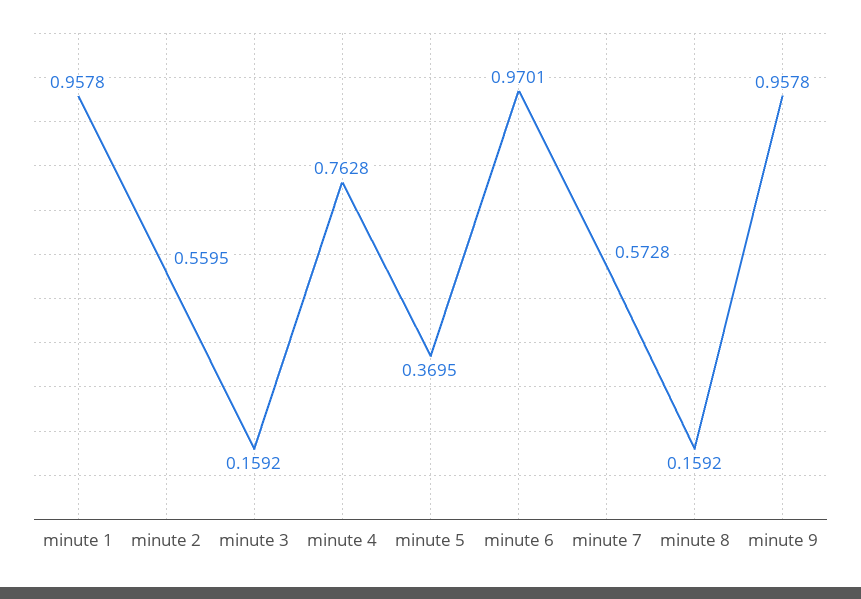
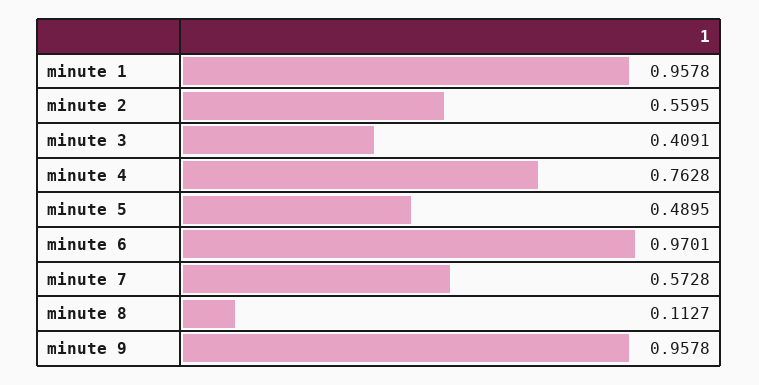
  {
    "minute 1": 0.9578,
    "minute 2": 0.5595,
-   "minute 3": 0.1592,
+   "minute 3": 0.4091,
    "minute 4": 0.7628,
-   "minute 5": 0.3695,
+   "minute 5": 0.4895,
    "minute 6": 0.9701,
    "minute 7": 0.5728,
-   "minute 8": 0.1592,
+   "minute 8": 0.1127,
    "minute 9": 0.9578
  }

